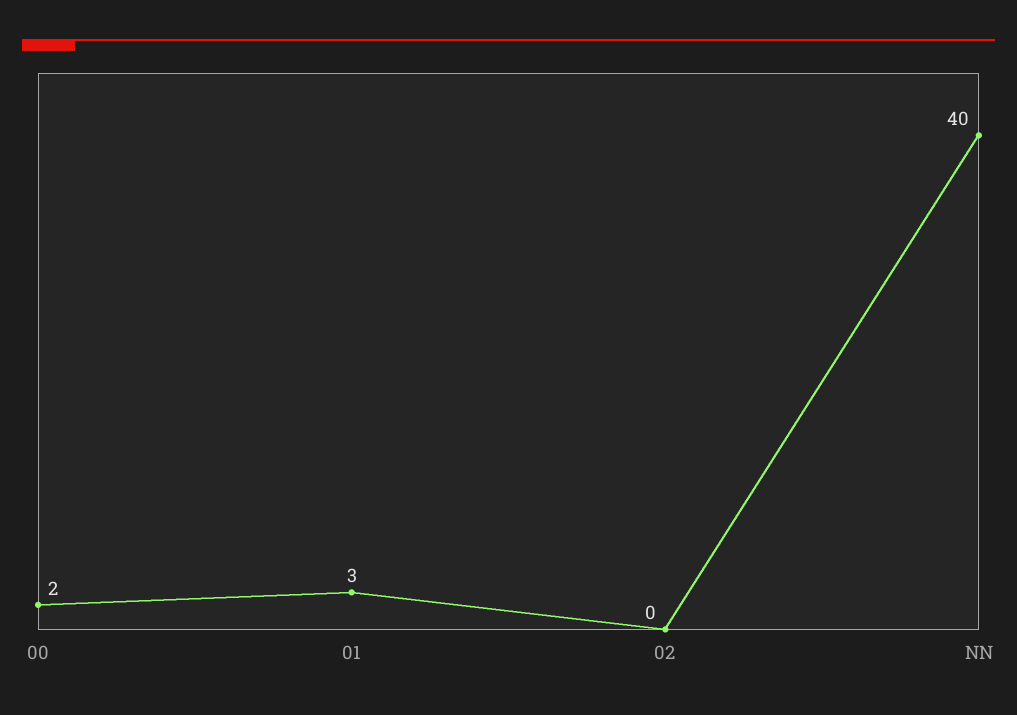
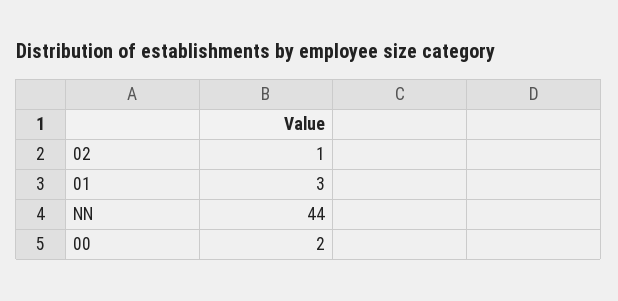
  {
    "00": 2,
    "01": 3,
-   "02": 0,
+   "02": 1,
-   "NN": 40
+   "NN": 44
  }

